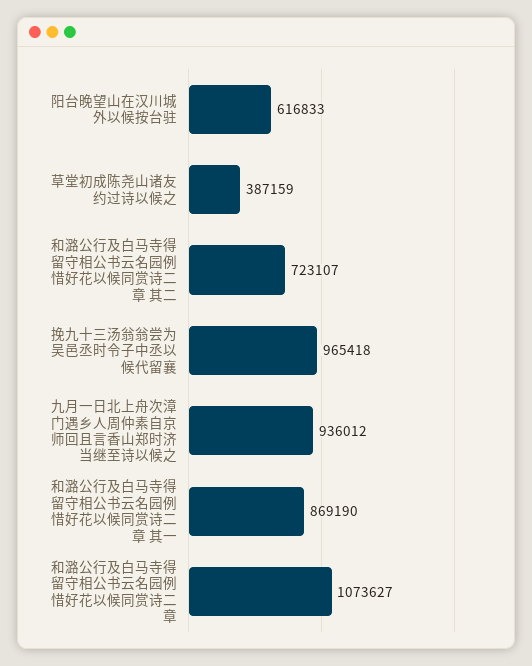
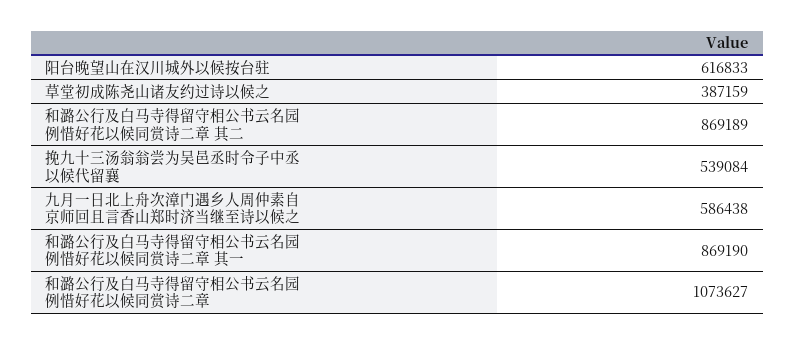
  {
    "阳台晚望山在汉川城外以候按台驻": 616833,
    "草堂初成陈尧山诸友约过诗以候之": 387159,
-   "和潞公行及白马寺得留守相公书云名园例惜好花以候同赏诗二章 其二": 723107,
+   "和潞公行及白马寺得留守相公书云名园例惜好花以候同赏诗二章 其二": 869189,
-   "挽九十三汤翁翁尝为吴邑丞时令子中丞以候代留襄": 965418,
+   "挽九十三汤翁翁尝为吴邑丞时令子中丞以候代留襄": 539084,
-   "九月一日北上舟次漳门遇乡人周仲素自京师回且言香山郑时济当继至诗以候之": 936012,
+   "九月一日北上舟次漳门遇乡人周仲素自京师回且言香山郑时济当继至诗以候之": 586438,
    "和潞公行及白马寺得留守相公书云名园例惜好花以候同赏诗二章 其一": 869190,
    "和潞公行及白马寺得留守相公书云名园例惜好花以候同赏诗二章": 1073627
  }

